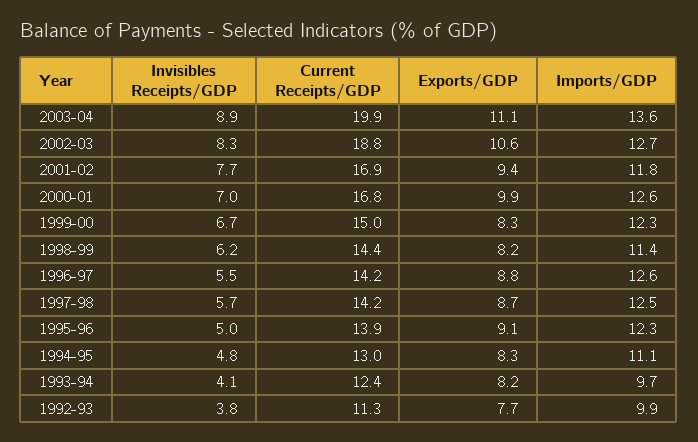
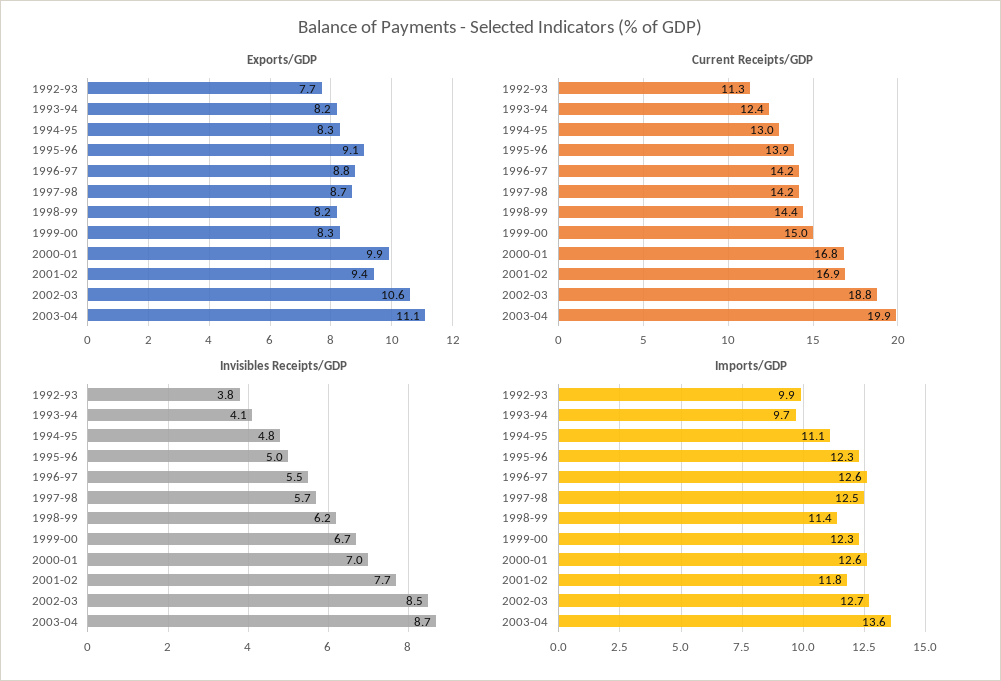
  {
    "Invisibles Receipts/GDP": {
-     "2003-04": 8.9,
+     "2003-04": 8.7,
-     "2002-03": 8.3,
+     "2002-03": 8.5,
      "2001-02": 7.7,
      "2000-01": 7,
      "1999-00": 6.7,
      "1998-99": 6.2,
      "1996-97": 5.5,
      "1997-98": 5.7,
      "1995-96": 5,
      "1994-95": 4.8,
      "1993-94": 4.1,
      "1992-93": 3.8
    },
    "Current Receipts/GDP": {
      "2003-04": 19.9,
      "2002-03": 18.8,
      "2001-02": 16.9,
      "2000-01": 16.8,
      "1999-00": 15,
      "1998-99": 14.4,
      "1996-97": 14.2,
      "1997-98": 14.2,
      "1995-96": 13.9,
      "1994-95": 13,
      "1993-94": 12.4,
      "1992-93": 11.3
    },
    "Exports/GDP": {
      "2003-04": 11.1,
      "2002-03": 10.6,
      "2001-02": 9.4,
      "2000-01": 9.9,
      "1999-00": 8.3,
      "1998-99": 8.2,
      "1996-97": 8.8,
      "1997-98": 8.7,
      "1995-96": 9.1,
      "1994-95": 8.3,
      "1993-94": 8.2,
      "1992-93": 7.7
    },
    "Imports/GDP": {
      "2003-04": 13.6,
      "2002-03": 12.7,
      "2001-02": 11.8,
      "2000-01": 12.6,
      "1999-00": 12.3,
      "1998-99": 11.4,
      "1996-97": 12.6,
      "1997-98": 12.5,
      "1995-96": 12.3,
      "1994-95": 11.1,
      "1993-94": 9.7,
      "1992-93": 9.9
    }
  }

